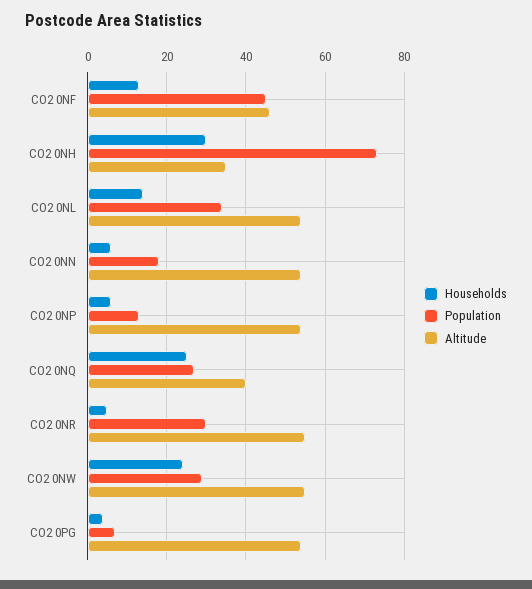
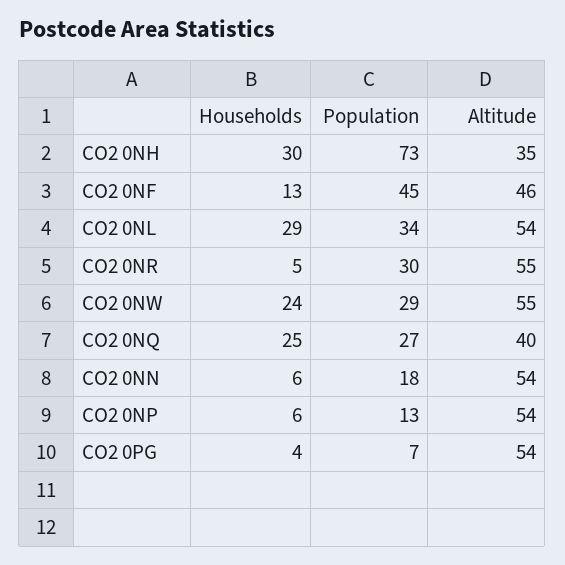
  {
    "Households": {
      "CO2 0NF": 13,
      "CO2 0NH": 30,
-     "CO2 0NL": 15,
+     "CO2 0NL": 29,
      "CO2 0NN": 6,
      "CO2 0NP": 6,
      "CO2 0NQ": 25,
      "CO2 0NR": 5,
      "CO2 0NW": 24,
      "CO2 0PG": 4
    },
    "Population": {
      "CO2 0NF": 45,
      "CO2 0NH": 73,
      "CO2 0NL": 34,
      "CO2 0NN": 18,
      "CO2 0NP": 13,
      "CO2 0NQ": 27,
      "CO2 0NR": 30,
      "CO2 0NW": 29,
      "CO2 0PG": 7
    },
    "Altitude": {
      "CO2 0NF": 46,
      "CO2 0NH": 35,
      "CO2 0NL": 54,
      "CO2 0NN": 54,
      "CO2 0NP": 54,
      "CO2 0NQ": 40,
      "CO2 0NR": 55,
      "CO2 0NW": 55,
      "CO2 0PG": 54
    }
  }

